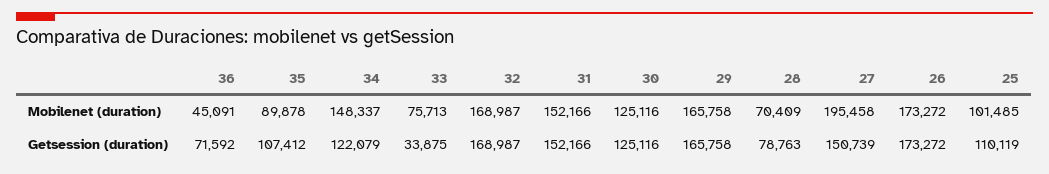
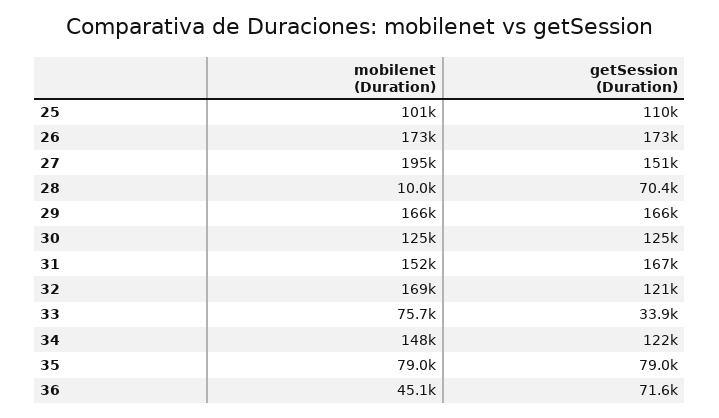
  {
    "36": {
      "Mobilenet (duration)": 45091,
      "Getsession (duration)": 71592
    },
    "35": {
-     "Mobilenet (duration)": 89878,
+     "Mobilenet (duration)": 79000,
-     "Getsession (duration)": 107412
+     "Getsession (duration)": 79000
    },
    "34": {
      "Mobilenet (duration)": 148337,
      "Getsession (duration)": 122079
    },
    "33": {
      "Mobilenet (duration)": 75713,
      "Getsession (duration)": 33875
    },
    "32": {
      "Mobilenet (duration)": 168987,
-     "Getsession (duration)": 168987
+     "Getsession (duration)": 121000
    },
    "31": {
      "Mobilenet (duration)": 152166,
-     "Getsession (duration)": 152166
+     "Getsession (duration)": 167000
    },
    "30": {
      "Mobilenet (duration)": 125116,
      "Getsession (duration)": 125116
    },
    "29": {
      "Mobilenet (duration)": 165758,
      "Getsession (duration)": 165758
    },
    "28": {
-     "Mobilenet (duration)": 70409,
+     "Mobilenet (duration)": 10000,
-     "Getsession (duration)": 78763
+     "Getsession (duration)": 70400
    },
    "27": {
      "Mobilenet (duration)": 195458,
      "Getsession (duration)": 150739
    },
    "26": {
      "Mobilenet (duration)": 173272,
      "Getsession (duration)": 173272
    },
    "25": {
      "Mobilenet (duration)": 101485,
      "Getsession (duration)": 110119
    }
  }

